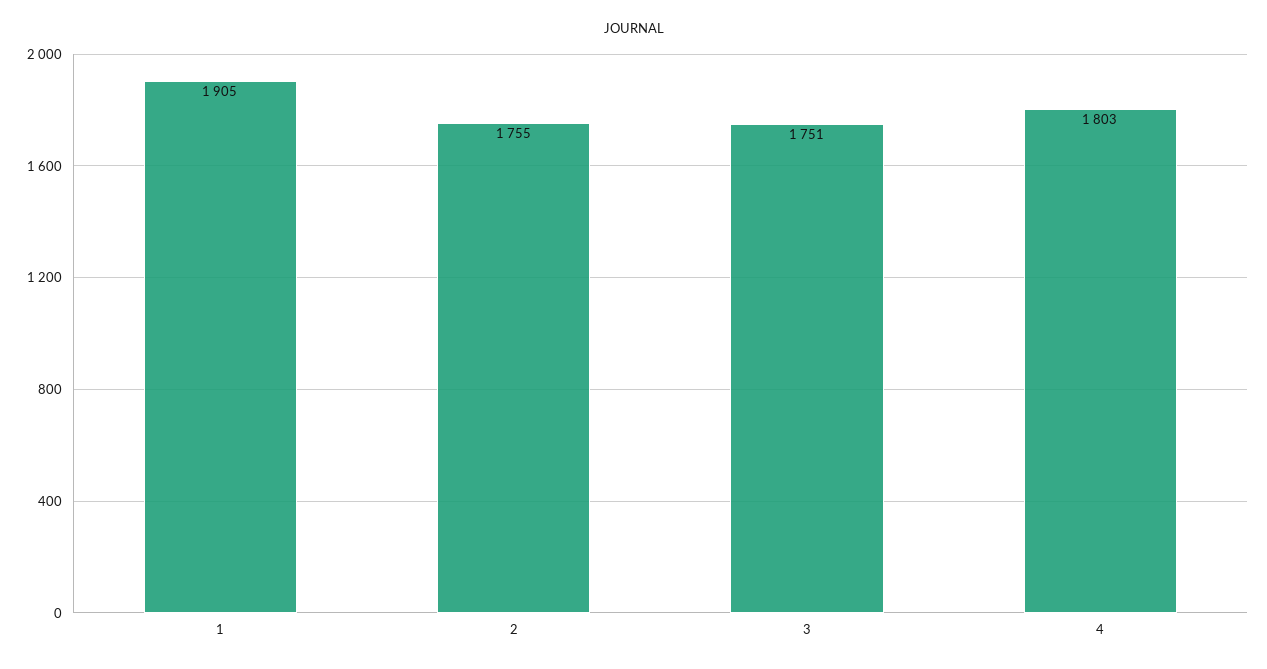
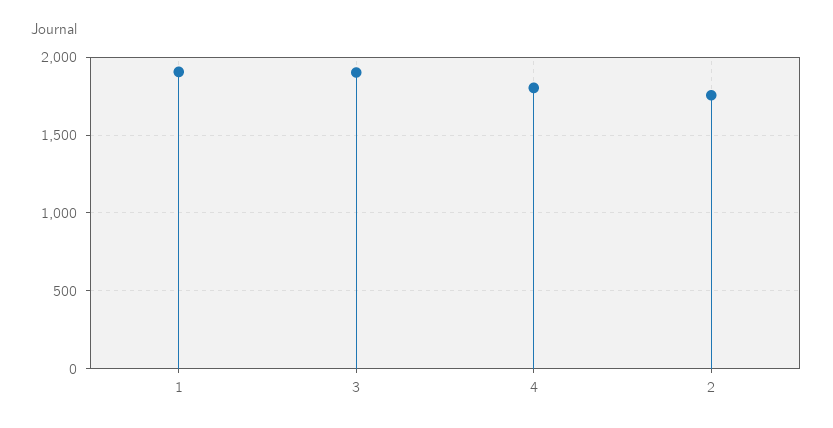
  {
    "1": 1905,
    "2": 1755,
-   "3": 1751,
+   "3": 1900,
    "4": 1803
  }

